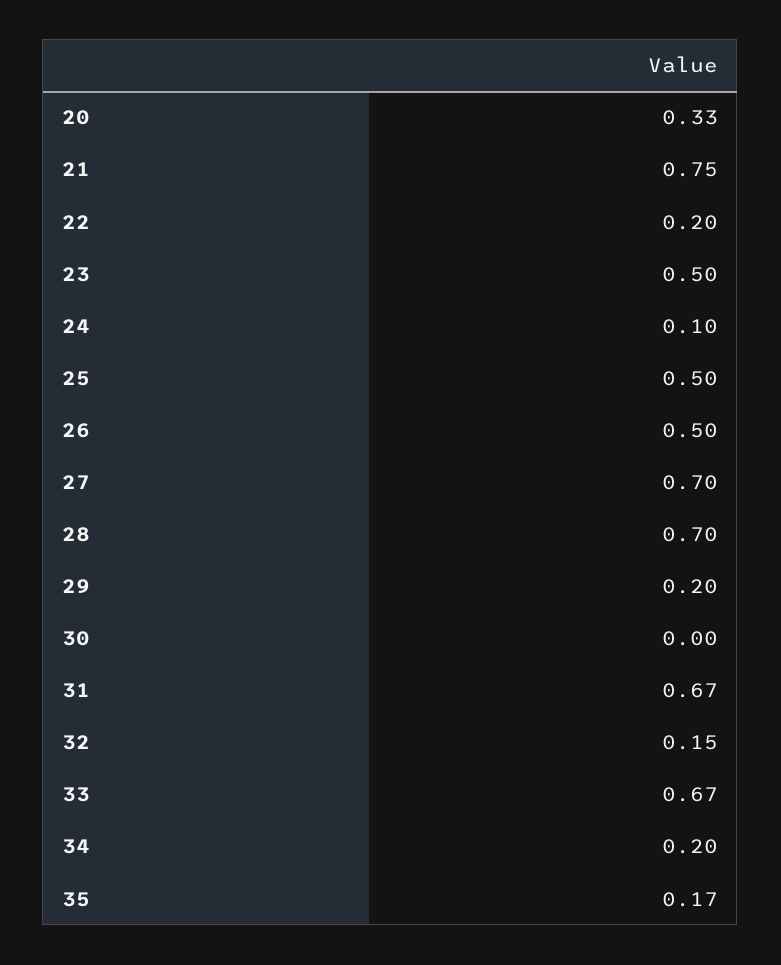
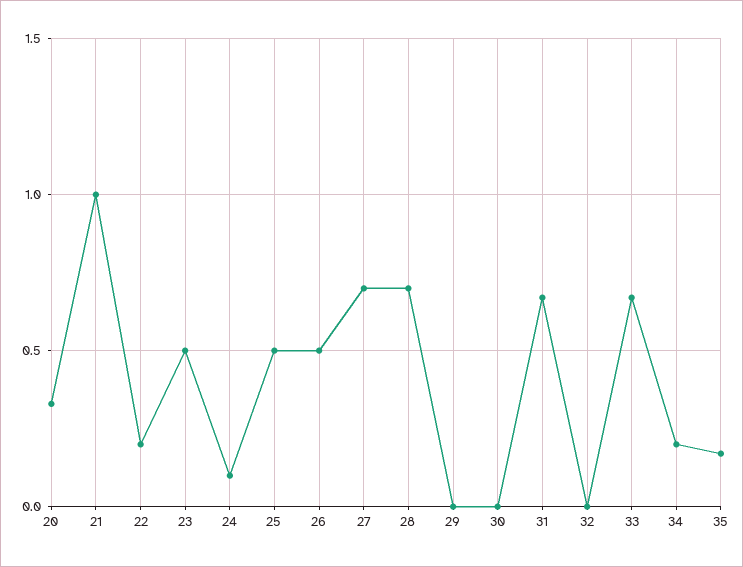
  {
    "20": 0.33,
-   "21": 0.75,
+   "21": 1,
    "22": 0.2,
    "23": 0.5,
    "24": 0.1,
    "25": 0.5,
    "26": 0.5,
    "27": 0.7,
    "28": 0.7,
-   "29": 0.2,
+   "29": 0,
    "30": 0,
    "31": 0.67,
-   "32": 0.15,
+   "32": 0,
    "33": 0.67,
    "34": 0.2,
    "35": 0.17
  }

